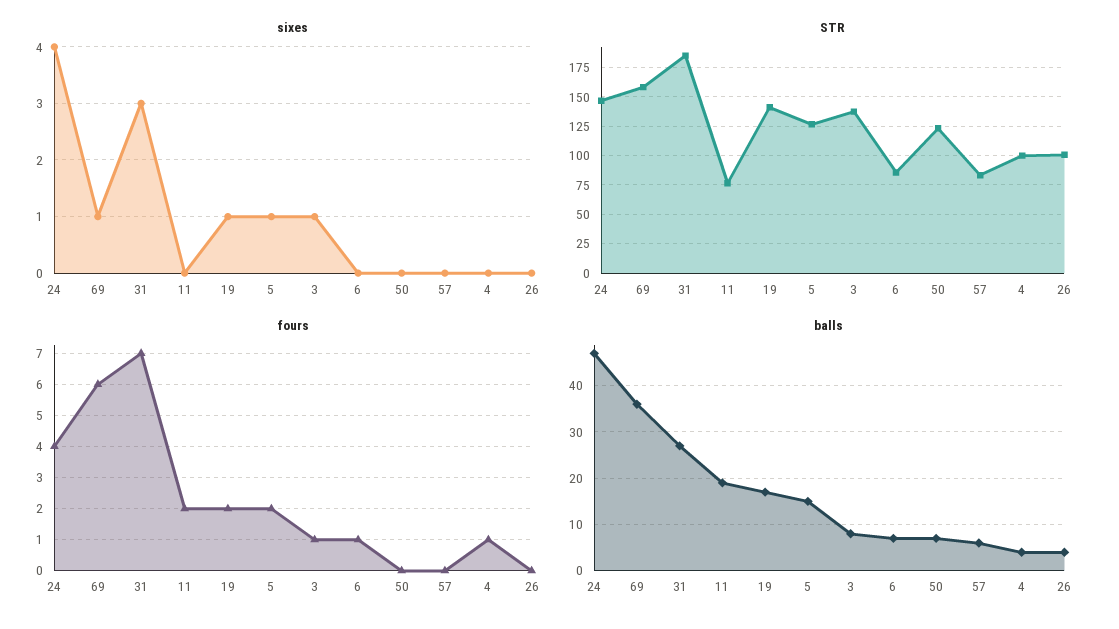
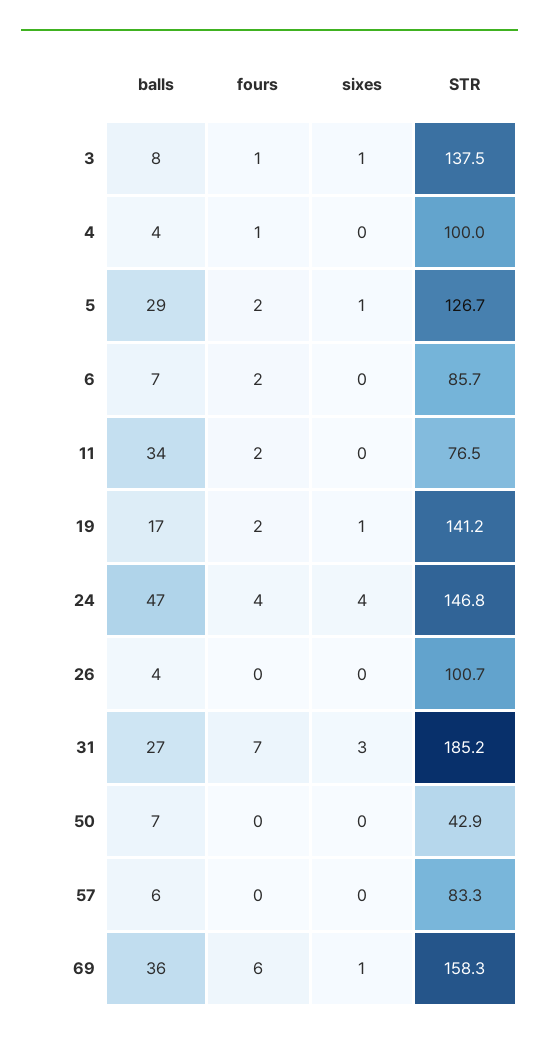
  {
    "sixes": {
      "24": 4,
      "69": 1,
      "31": 3,
      "11": 0,
      "19": 1,
      "5": 1,
      "3": 1,
      "6": 0,
      "50": 0,
      "57": 0,
      "4": 0,
      "26": 0
    },
    "STR": {
      "24": 146.8,
      "69": 158.3,
      "31": 185.2,
      "11": 76.5,
      "19": 141.2,
      "5": 126.7,
      "3": 137.5,
      "6": 85.7,
-     "50": 125,
+     "50": 42.9,
      "57": 83.3,
      "4": 100,
      "26": 100.7
    },
    "fours": {
      "24": 4,
      "69": 6,
      "31": 7,
      "11": 2,
      "19": 2,
      "5": 2,
      "3": 1,
-     "6": 1,
+     "6": 2,
      "50": 0,
      "57": 0,
      "4": 1,
      "26": 0
    },
    "balls": {
      "24": 47,
      "69": 36,
      "31": 27,
-     "11": 20,
+     "11": 34,
      "19": 17,
-     "5": 15,
+     "5": 29,
      "3": 8,
      "6": 7,
      "50": 7,
      "57": 6,
      "4": 4,
      "26": 4
    }
  }

